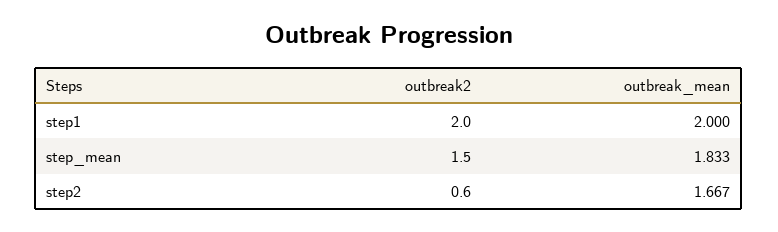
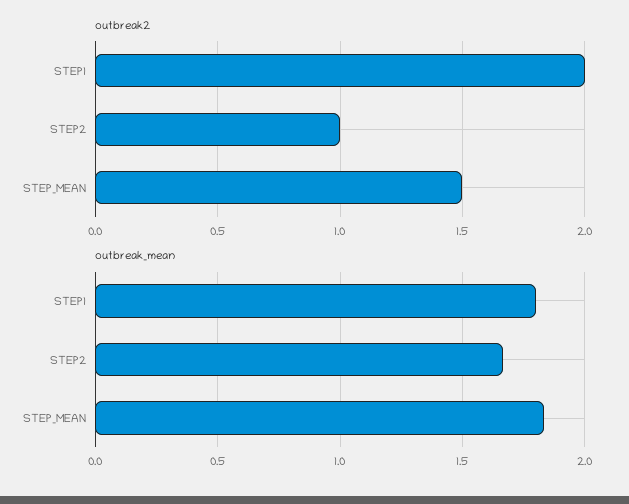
  {
    "outbreak2": {
      "step1": 2,
      "step_mean": 1.5,
-     "step2": 0.6
+     "step2": 1
    },
    "outbreak_mean": {
-     "step1": 2,
+     "step1": 1.8,
      "step_mean": 1.833,
      "step2": 1.667
    }
  }

